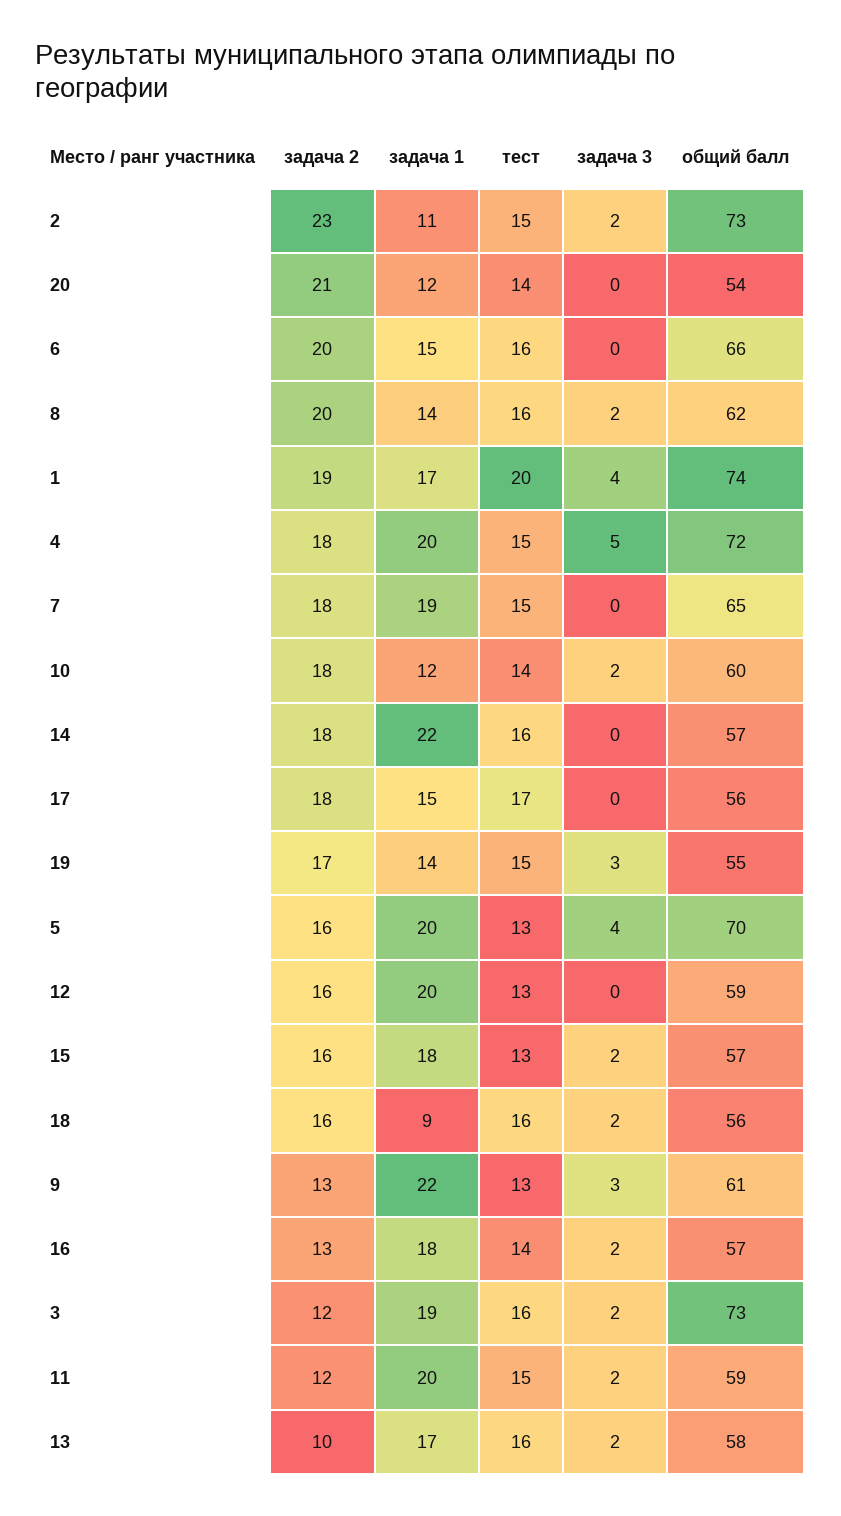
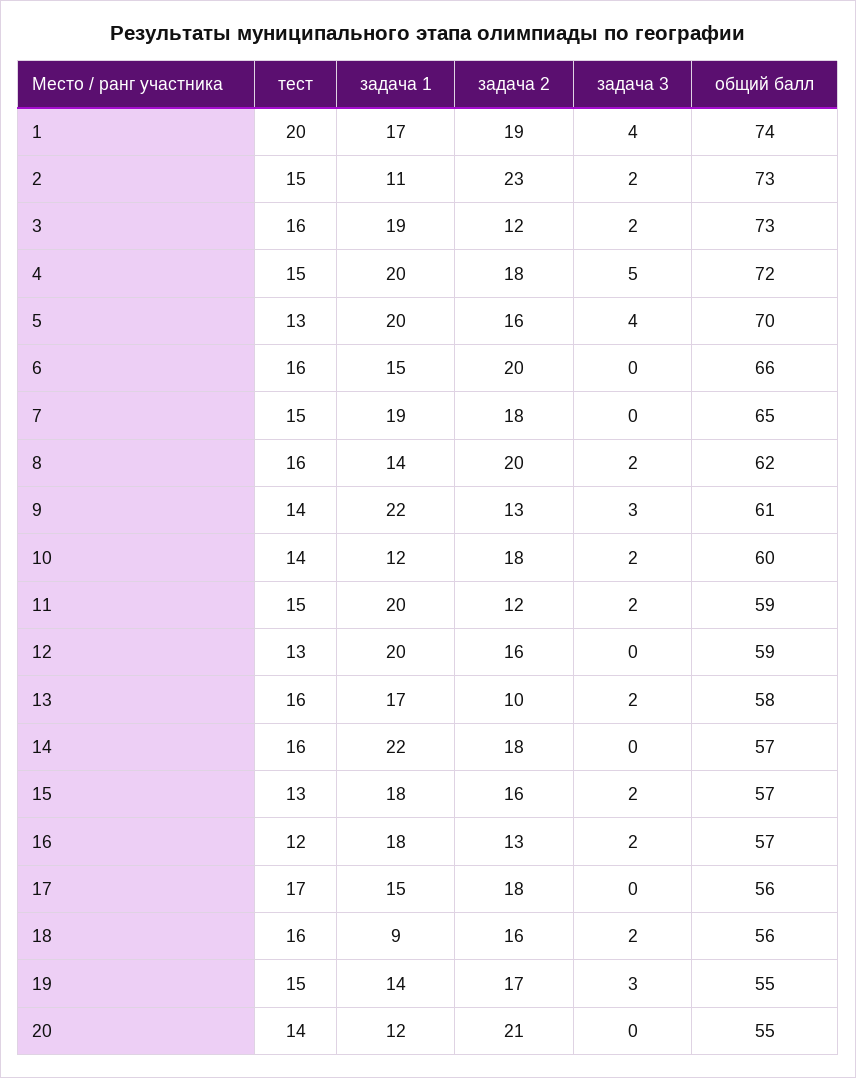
  {
    "задача 2": {
      "2": 23,
      "20": 21,
      "6": 20,
      "8": 20,
      "1": 19,
      "4": 18,
      "7": 18,
      "10": 18,
      "14": 18,
      "17": 18,
      "19": 17,
      "5": 16,
      "12": 16,
      "15": 16,
      "18": 16,
      "9": 13,
      "16": 13,
      "3": 12,
      "11": 12,
      "13": 10
    },
    "задача 1": {
      "2": 11,
      "20": 12,
      "6": 15,
      "8": 14,
      "1": 17,
      "4": 20,
      "7": 19,
      "10": 12,
      "14": 22,
      "17": 15,
      "19": 14,
      "5": 20,
      "12": 20,
      "15": 18,
      "18": 9,
      "9": 22,
      "16": 18,
      "3": 19,
      "11": 20,
      "13": 17
    },
    "тест": {
      "2": 15,
      "20": 14,
      "6": 16,
      "8": 16,
      "1": 20,
      "4": 15,
      "7": 15,
      "10": 14,
      "14": 16,
      "17": 17,
      "19": 15,
      "5": 13,
      "12": 13,
      "15": 13,
      "18": 16,
-     "9": 13,
+     "9": 14,
-     "16": 14,
+     "16": 12,
      "3": 16,
      "11": 15,
      "13": 16
    },
    "задача 3": {
      "2": 2,
      "20": 0,
      "6": 0,
      "8": 2,
      "1": 4,
      "4": 5,
      "7": 0,
      "10": 2,
      "14": 0,
      "17": 0,
      "19": 3,
      "5": 4,
      "12": 0,
      "15": 2,
      "18": 2,
      "9": 3,
      "16": 2,
      "3": 2,
      "11": 2,
      "13": 2
    },
    "общий балл": {
      "2": 73,
-     "20": 54,
+     "20": 55,
      "6": 66,
      "8": 62,
      "1": 74,
      "4": 72,
      "7": 65,
      "10": 60,
      "14": 57,
      "17": 56,
      "19": 55,
      "5": 70,
      "12": 59,
      "15": 57,
      "18": 56,
      "9": 61,
      "16": 57,
      "3": 73,
      "11": 59,
      "13": 58
    }
  }

